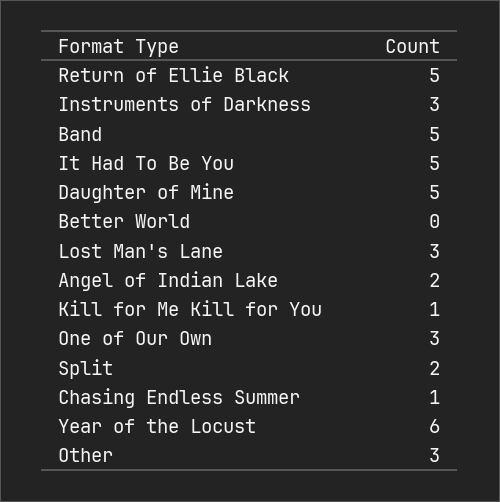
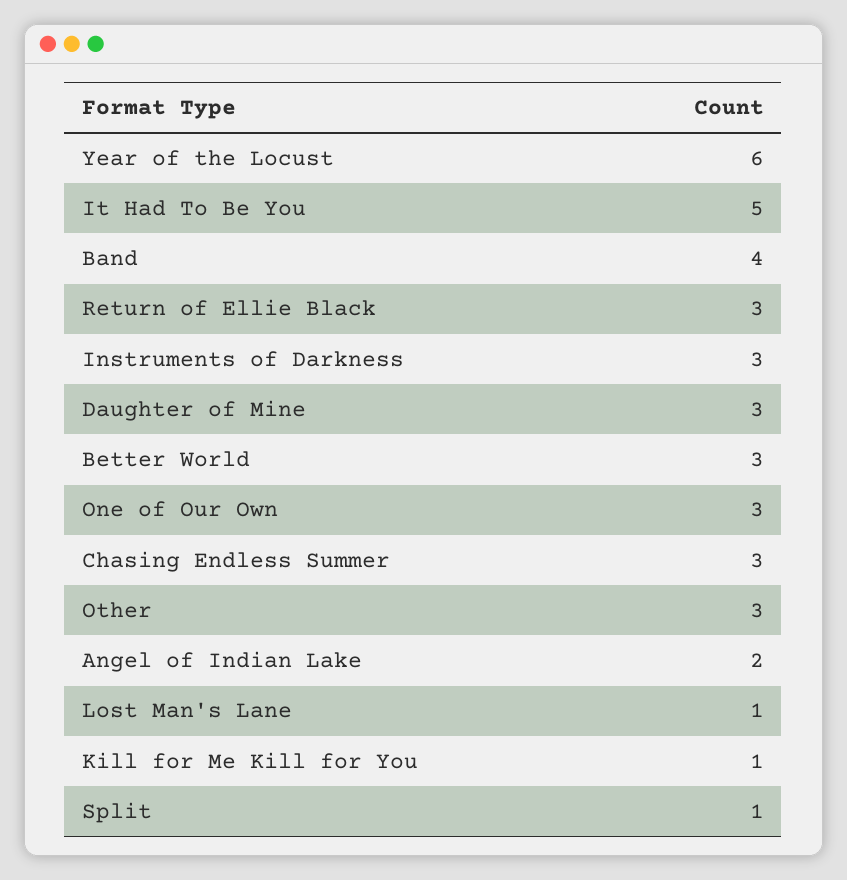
  {
-   "Return of Ellie Black": 5,
+   "Return of Ellie Black": 3,
    "Instruments of Darkness": 3,
-   "Band": 5,
+   "Band": 4,
    "It Had To Be You": 5,
-   "Daughter of Mine": 5,
+   "Daughter of Mine": 3,
-   "Better World": 0,
+   "Better World": 3,
-   "Lost Man's Lane": 3,
+   "Lost Man's Lane": 1,
    "Angel of Indian Lake": 2,
    "Kill for Me Kill for You": 1,
    "One of Our Own": 3,
-   "Split": 2,
+   "Split": 1,
-   "Chasing Endless Summer": 1,
+   "Chasing Endless Summer": 3,
    "Year of the Locust": 6,
    "Other": 3
  }

